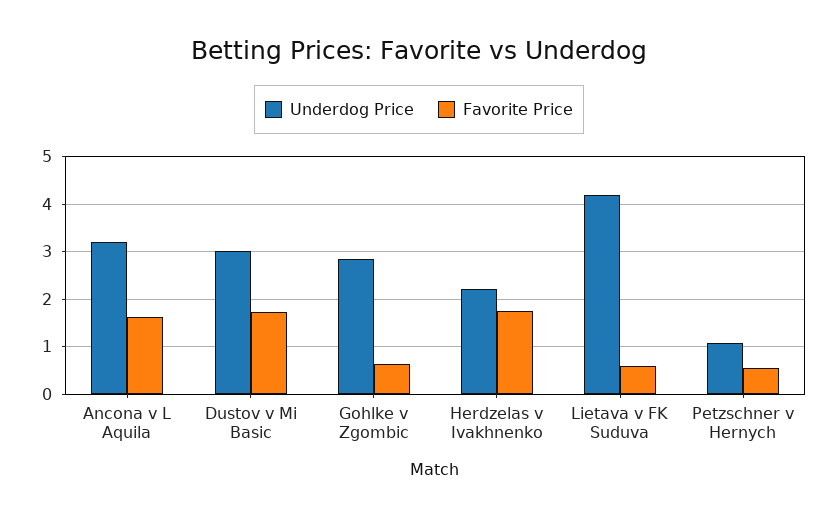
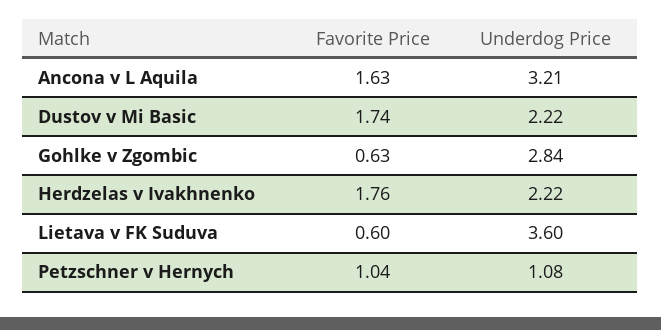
  {
    "Underdog Price": {
      "Ancona v L Aquila": 3.21,
-     "Dustov v Mi Basic": 3,
+     "Dustov v Mi Basic": 2.22,
      "Gohlke v Zgombic": 2.84,
      "Herdzelas v Ivakhnenko": 2.22,
-     "Lietava v FK Suduva": 4.2,
+     "Lietava v FK Suduva": 3.6,
      "Petzschner v Hernych": 1.08
    },
    "Favorite Price": {
      "Ancona v L Aquila": 1.63,
      "Dustov v Mi Basic": 1.74,
      "Gohlke v Zgombic": 0.63,
      "Herdzelas v Ivakhnenko": 1.76,
      "Lietava v FK Suduva": 0.6,
-     "Petzschner v Hernych": 0.6
+     "Petzschner v Hernych": 1.04
    }
  }

